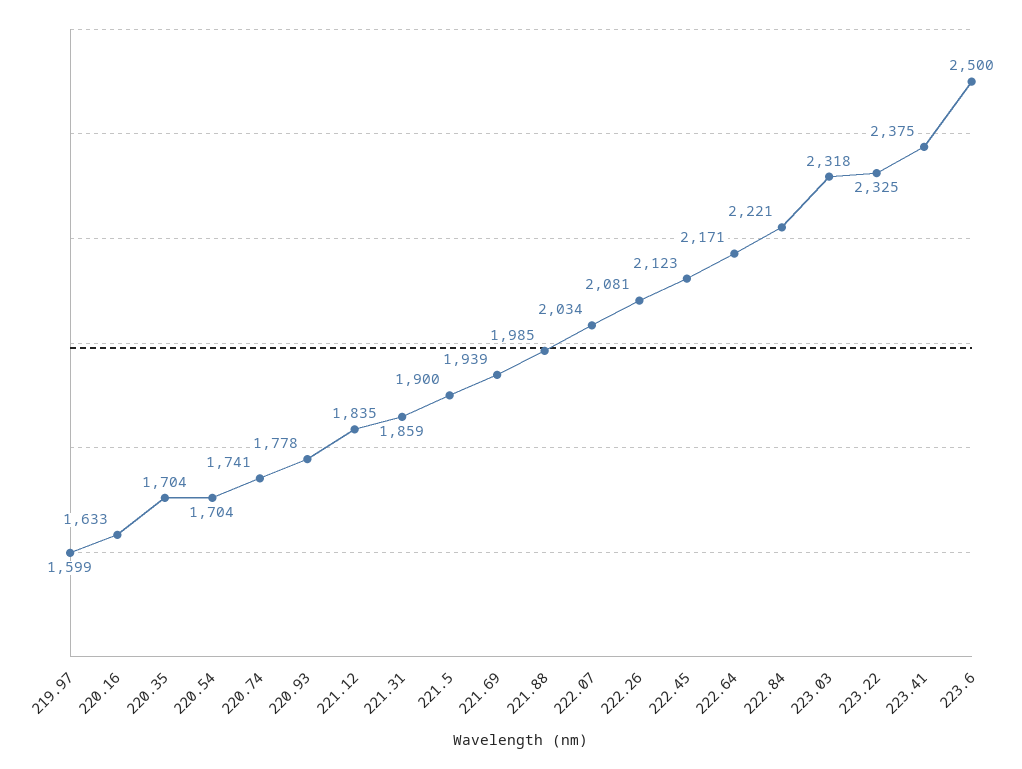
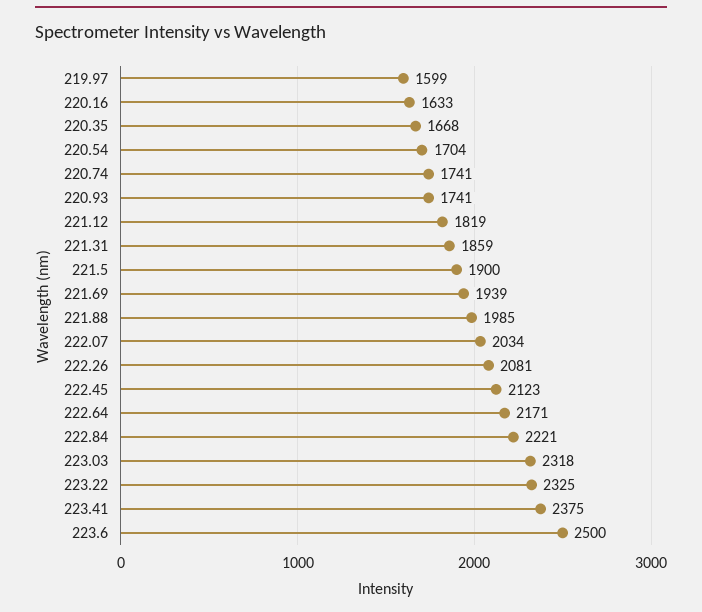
  {
    "219.97": 1599,
    "220.16": 1633,
-   "220.35": 1704,
+   "220.35": 1668,
    "220.54": 1704,
    "220.74": 1741,
-   "220.93": 1778,
+   "220.93": 1741,
-   "221.12": 1835,
+   "221.12": 1819,
    "221.31": 1859,
    "221.5": 1900,
    "221.69": 1939,
    "221.88": 1985,
    "222.07": 2034,
    "222.26": 2081,
    "222.45": 2123,
    "222.64": 2171,
    "222.84": 2221,
    "223.03": 2318,
    "223.22": 2325,
    "223.41": 2375,
    "223.6": 2500
  }

